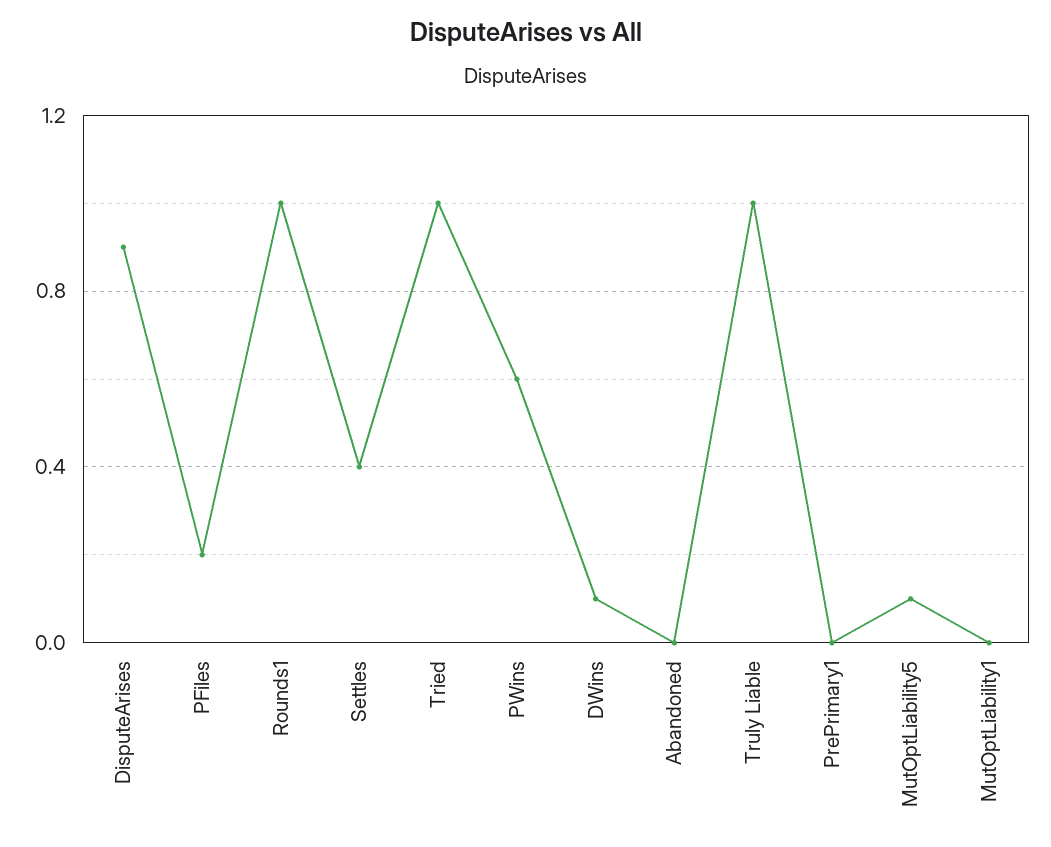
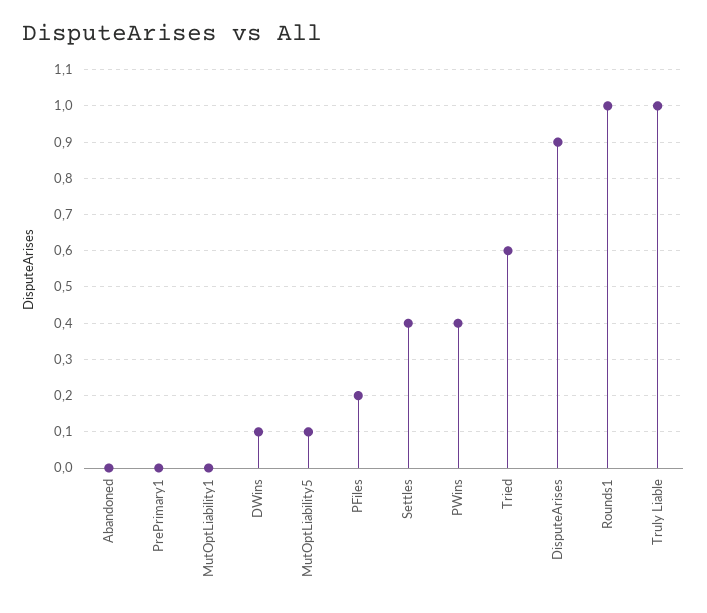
  {
    "DisputeArises": 0.9,
    "PFiles": 0.2,
    "Rounds1": 1,
    "Settles": 0.4,
-   "Tried": 1,
+   "Tried": 0.6,
-   "PWins": 0.6,
+   "PWins": 0.4,
    "DWins": 0.1,
    "Abandoned": 0,
    "Truly Liable": 1,
    "PrePrimary1": 0,
    "MutOptLiability5": 0.1,
    "MutOptLiability1": 0
  }

